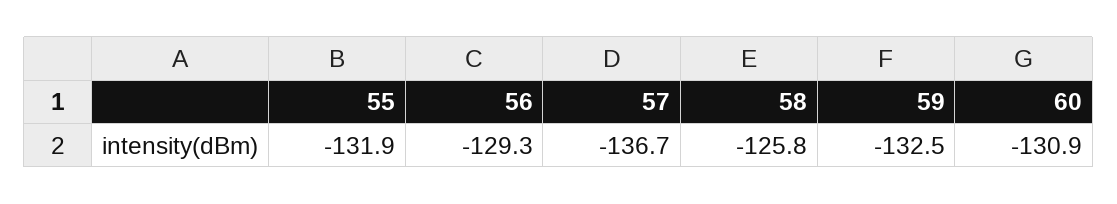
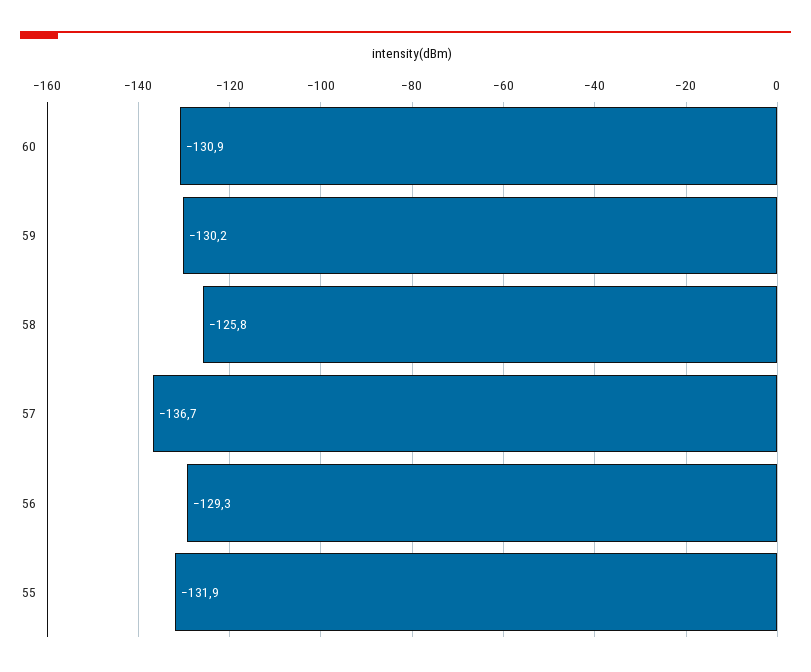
  {
    "55": -131.9,
    "56": -129.3,
    "57": -136.7,
    "58": -125.8,
-   "59": -132.5,
+   "59": -130.2,
    "60": -130.9
  }

